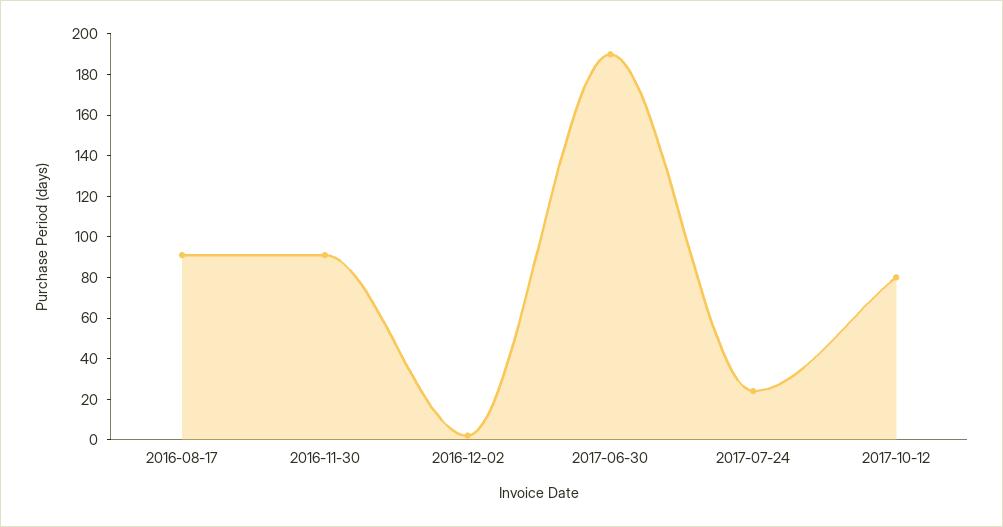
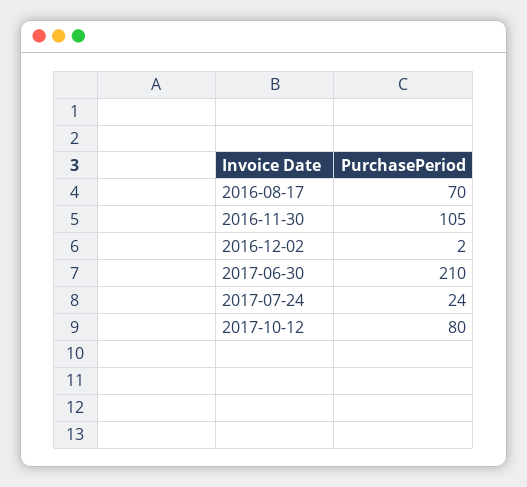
  {
-   "2016-08-17": 90,
+   "2016-08-17": 70,
-   "2016-11-30": 90,
+   "2016-11-30": 105,
    "2016-12-02": 2,
-   "2017-06-30": 190,
+   "2017-06-30": 210,
    "2017-07-24": 24,
    "2017-10-12": 80
  }

